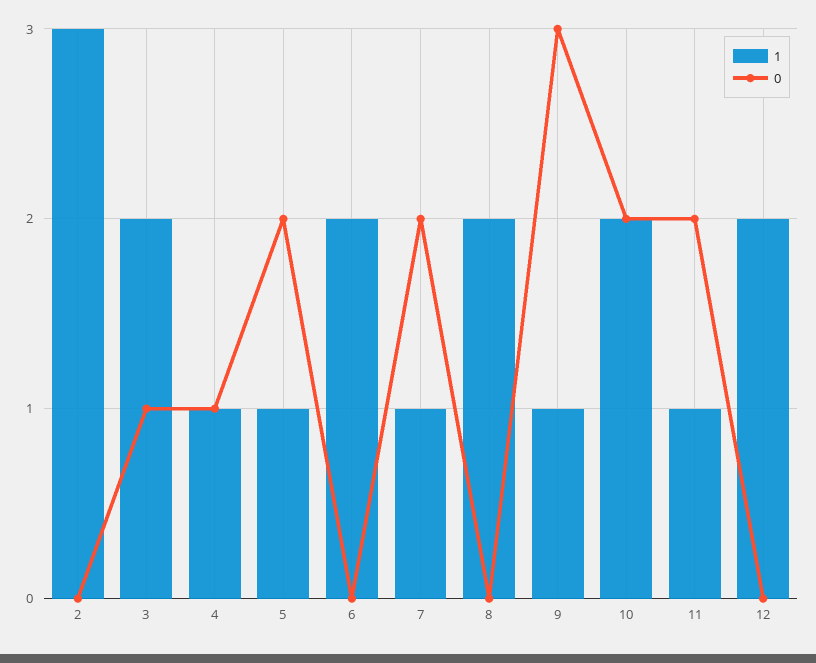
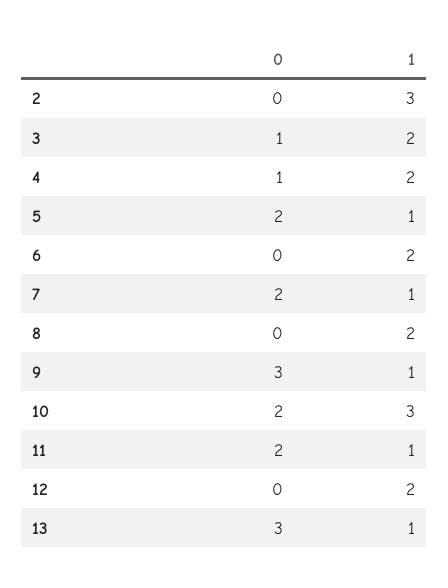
  {
    "1": {
      "2": 3,
      "3": 2,
-     "4": 1,
+     "4": 2,
      "5": 1,
      "6": 2,
      "7": 1,
      "8": 2,
      "9": 1,
-     "10": 2,
+     "10": 3,
      "11": 1,
-     "12": 2
+     "12": 2,
+     "13": 1
    },
    "0": {
      "2": 0,
      "3": 1,
      "4": 1,
      "5": 2,
      "6": 0,
      "7": 2,
      "8": 0,
      "9": 3,
      "10": 2,
      "11": 2,
-     "12": 0
+     "12": 0,
+     "13": 3
    }
  }

